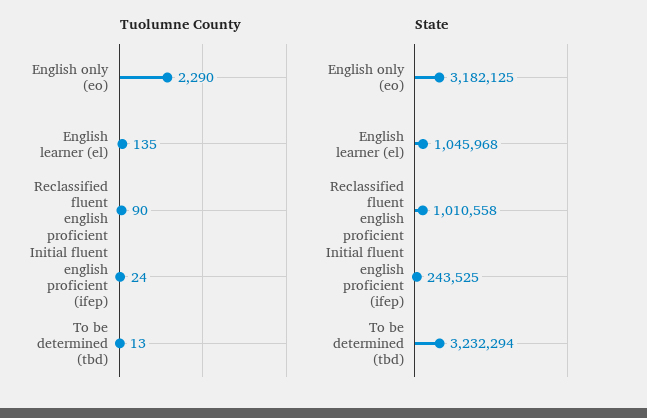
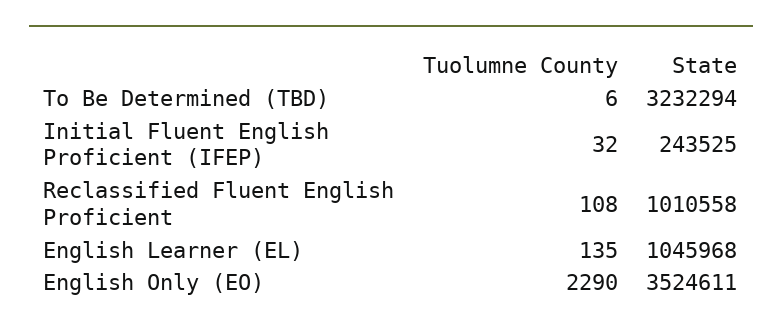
  {
    "Tuolumne County": {
      "English only (eo)": 2290,
      "English learner (el)": 135,
-     "Reclassified fluent english proficient": 90,
+     "Reclassified fluent english proficient": 108,
-     "Initial fluent english proficient (ifep)": 24,
+     "Initial fluent english proficient (ifep)": 32,
-     "To be determined (tbd)": 13
+     "To be determined (tbd)": 6
    },
    "State": {
-     "English only (eo)": 3182125,
+     "English only (eo)": 3524611,
      "English learner (el)": 1045968,
      "Reclassified fluent english proficient": 1010558,
      "Initial fluent english proficient (ifep)": 243525,
      "To be determined (tbd)": 3232294
    }
  }

